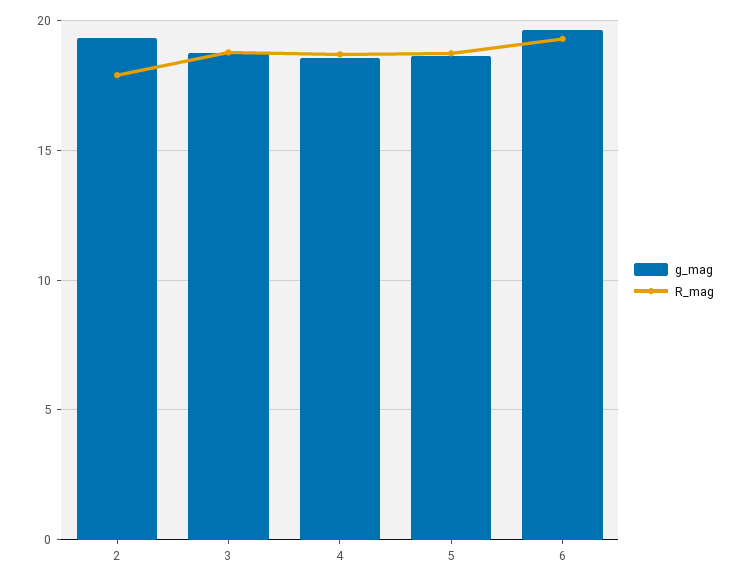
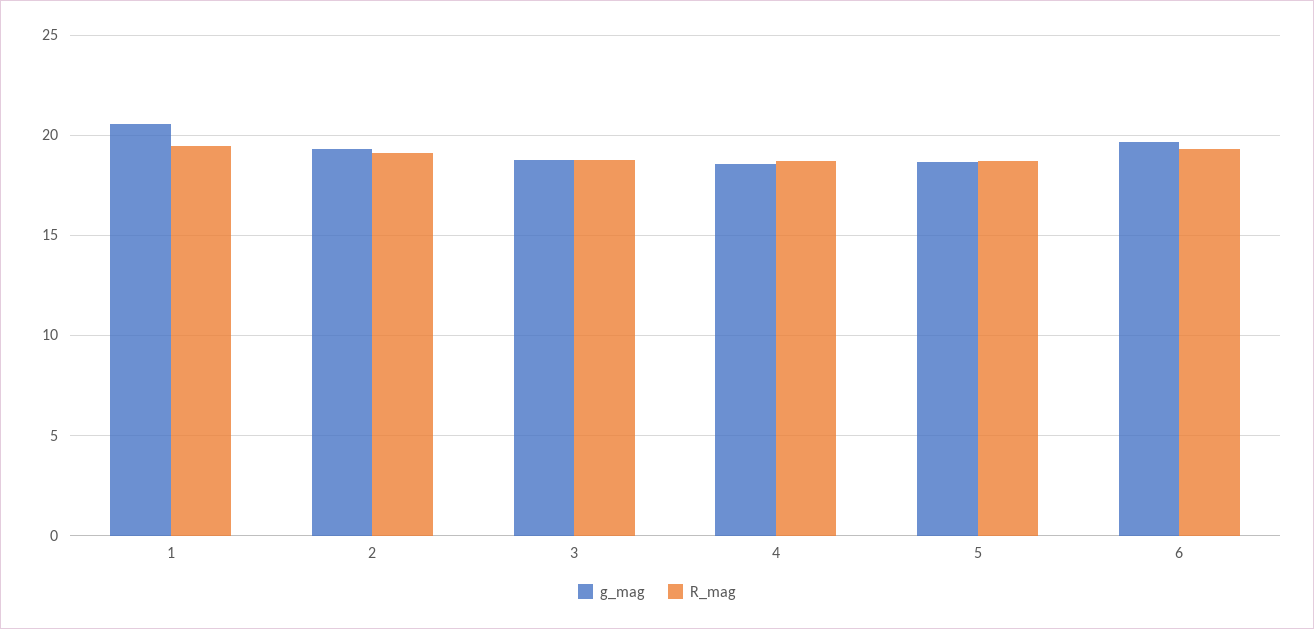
  {
    "g_mag": {
      "2": 19.5,
      "3": 19,
      "4": 18.5,
      "5": 18.5,
-     "6": 19.5
+     "6": 19.5,
+     "1": 20.5
    },
    "R_mag": {
-     "2": 18,
+     "2": 19,
      "3": 19,
      "4": 18.5,
      "5": 18.5,
-     "6": 19.5
+     "6": 19.5,
+     "1": 19.5
    }
  }

